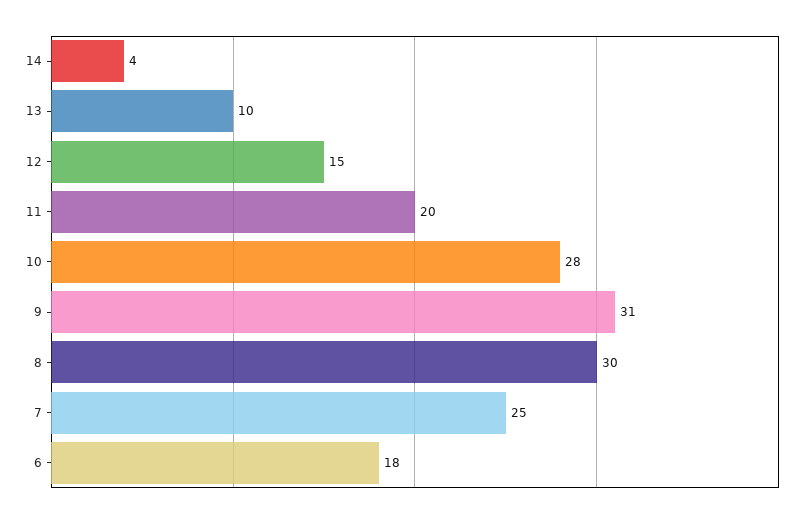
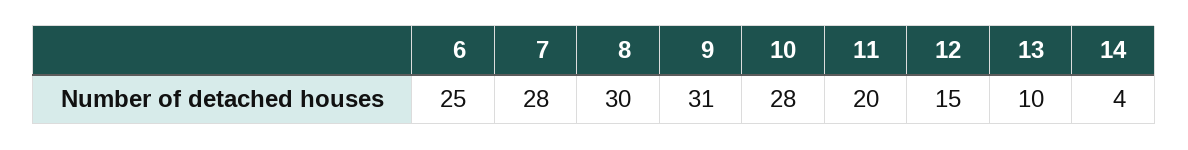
  {
    "14": 4,
    "13": 10,
    "12": 15,
    "11": 20,
    "10": 28,
    "9": 31,
    "8": 30,
-   "7": 25,
+   "7": 28,
-   "6": 18
+   "6": 25
  }

